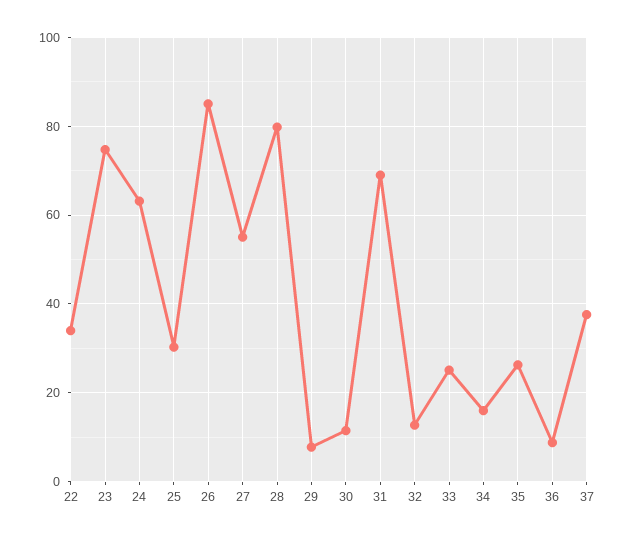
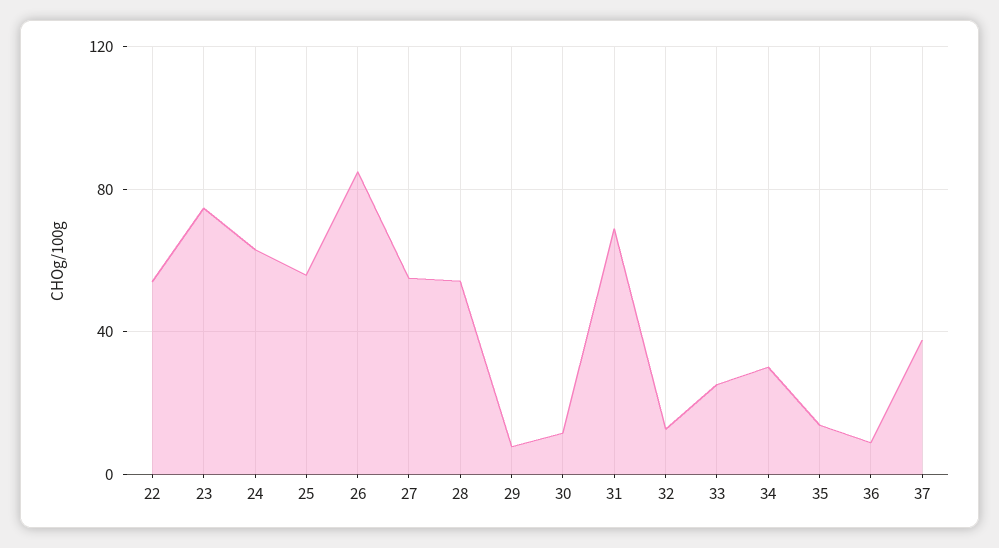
  {
-   "22": 34,
+   "22": 55,
    "23": 74,
    "24": 64,
-   "25": 30,
+   "25": 55,
    "26": 86,
    "27": 56,
-   "28": 80,
+   "28": 55,
    "29": 8,
    "30": 12,
    "31": 70,
    "32": 12,
    "33": 26,
-   "34": 16,
+   "34": 30,
-   "35": 26,
+   "35": 15,
    "36": 8,
    "37": 38
  }

